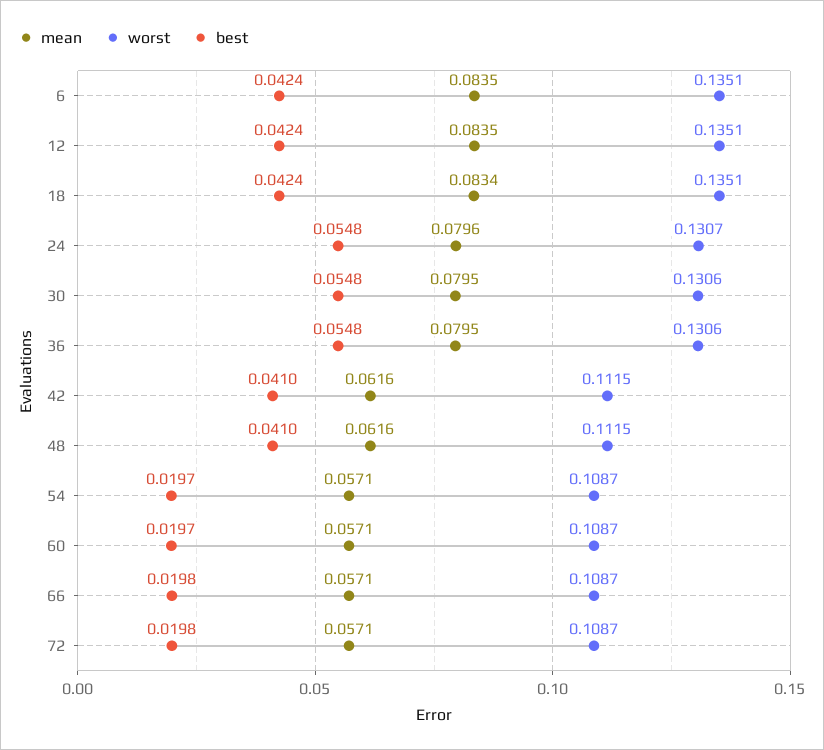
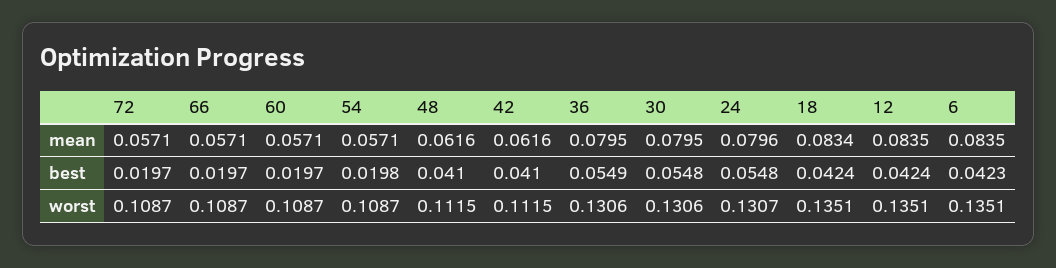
  {
    "mean": {
      "6": 0.0835,
      "12": 0.0835,
      "18": 0.0834,
      "24": 0.0796,
      "30": 0.0795,
      "36": 0.0795,
      "42": 0.0616,
      "48": 0.0616,
      "54": 0.0571,
      "60": 0.0571,
      "66": 0.0571,
      "72": 0.0571
    },
    "worst": {
      "6": 0.1351,
      "12": 0.1351,
      "18": 0.1351,
      "24": 0.1307,
      "30": 0.1306,
      "36": 0.1306,
      "42": 0.1115,
      "48": 0.1115,
      "54": 0.1087,
      "60": 0.1087,
      "66": 0.1087,
      "72": 0.1087
    },
    "best": {
-     "6": 0.0424,
+     "6": 0.0423,
      "12": 0.0424,
      "18": 0.0424,
      "24": 0.0548,
      "30": 0.0548,
-     "36": 0.0548,
+     "36": 0.0549,
      "42": 0.041,
      "48": 0.041,
-     "54": 0.0197,
+     "54": 0.0198,
      "60": 0.0197,
-     "66": 0.0198,
+     "66": 0.0197,
-     "72": 0.0198
+     "72": 0.0197
    }
  }

